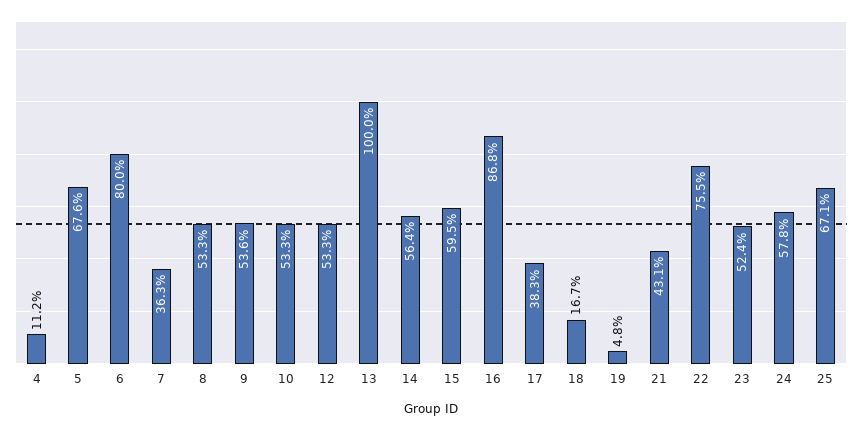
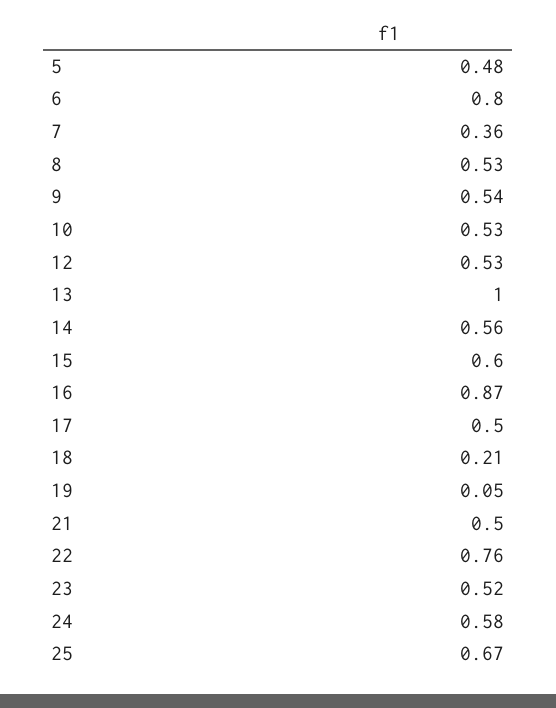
  {
-   "4": 0.112,
-   "5": 0.676,
+   "5": 0.48,
    "6": 0.8,
    "7": 0.363,
    "8": 0.533,
    "9": 0.536,
    "10": 0.533,
    "12": 0.533,
    "13": 1,
    "14": 0.564,
    "15": 0.595,
    "16": 0.868,
-   "17": 0.383,
+   "17": 0.5,
-   "18": 0.167,
+   "18": 0.21,
    "19": 0.048,
-   "21": 0.431,
+   "21": 0.5,
    "22": 0.755,
    "23": 0.524,
    "24": 0.578,
    "25": 0.671
  }

